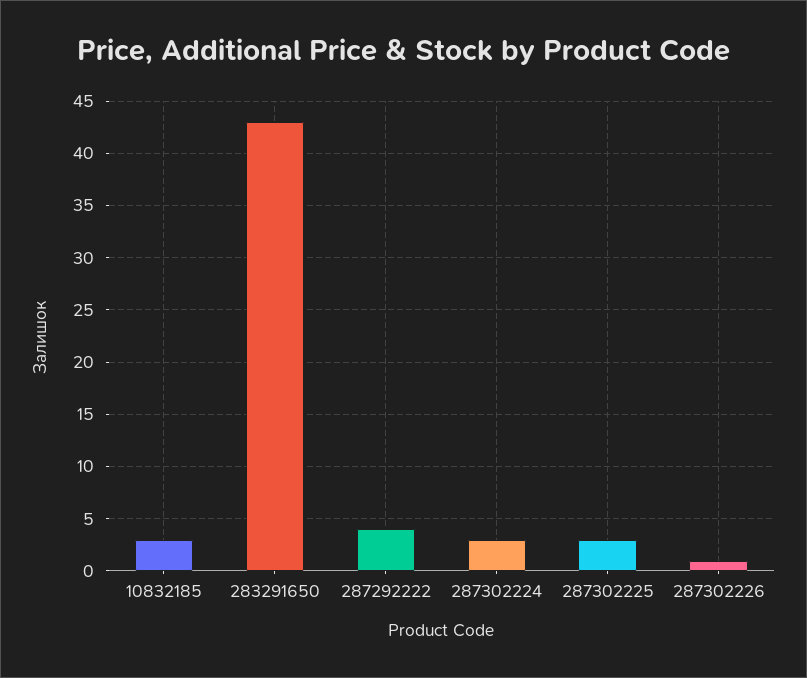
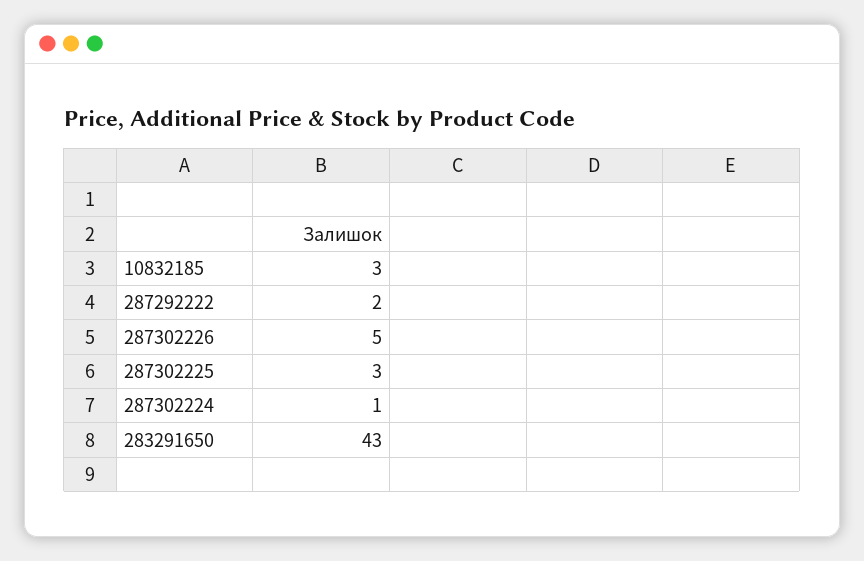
  {
    "10832185": 3,
    "283291650": 43,
-   "287292222": 4,
+   "287292222": 2,
-   "287302224": 3,
+   "287302224": 1,
    "287302225": 3,
-   "287302226": 1
+   "287302226": 5
  }

